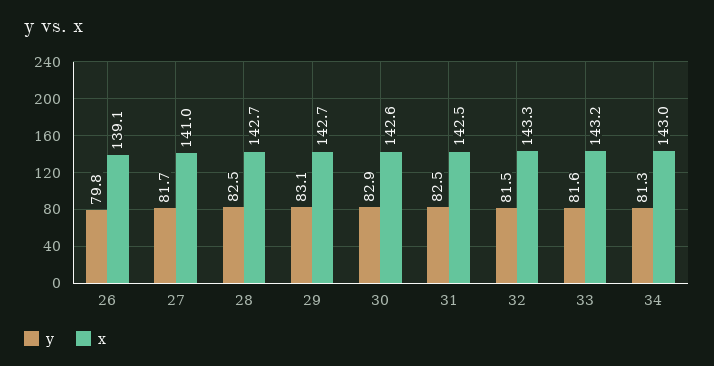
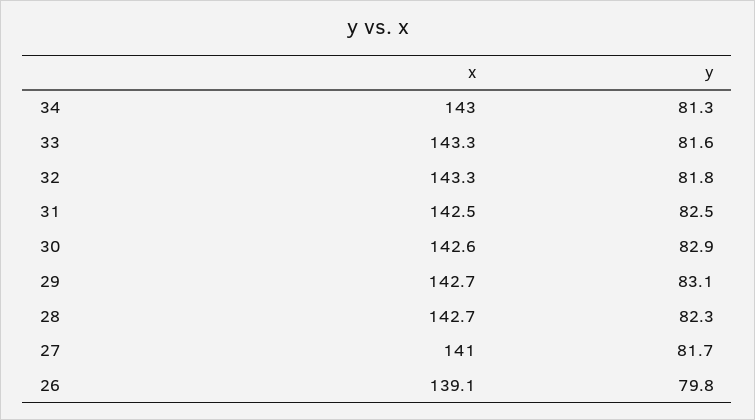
  {
    "y": {
      "26": 79.8,
      "27": 81.7,
-     "28": 82.5,
+     "28": 82.3,
      "29": 83.1,
      "30": 82.9,
      "31": 82.5,
-     "32": 81.5,
+     "32": 81.8,
      "33": 81.6,
      "34": 81.3
    },
    "x": {
      "26": 139.1,
      "27": 141,
      "28": 142.7,
      "29": 142.7,
      "30": 142.6,
      "31": 142.5,
      "32": 143.3,
-     "33": 143.2,
+     "33": 143.3,
      "34": 143
    }
  }

